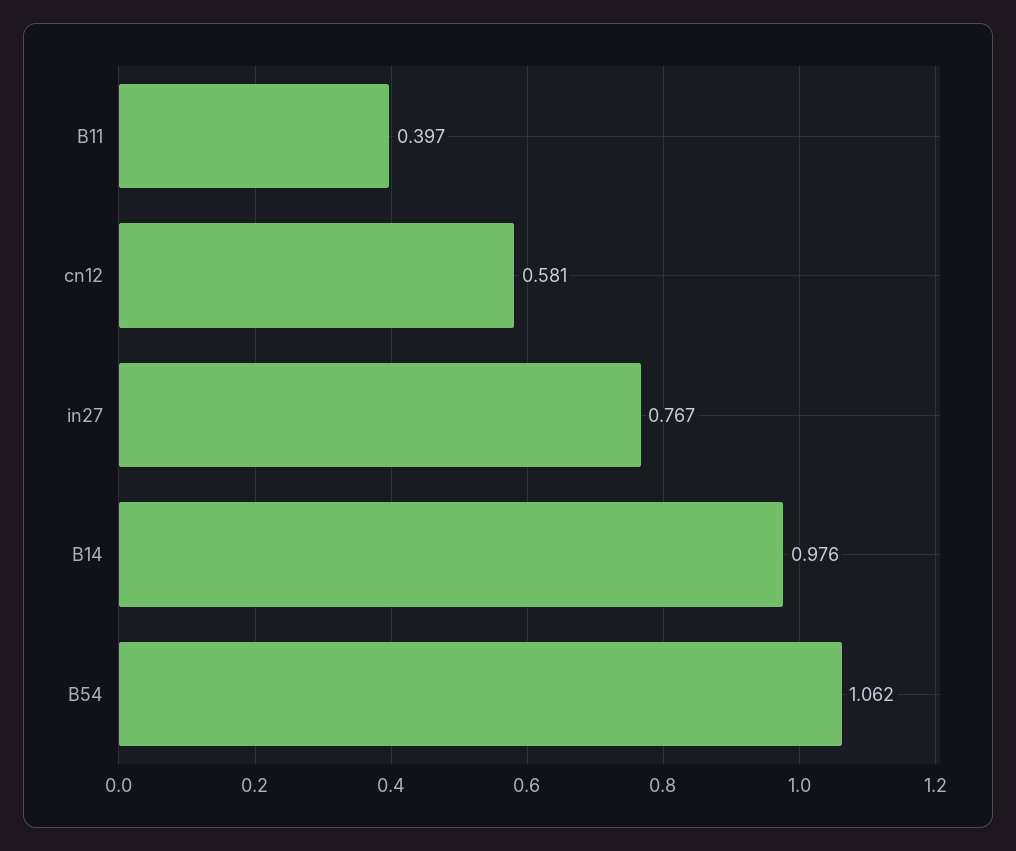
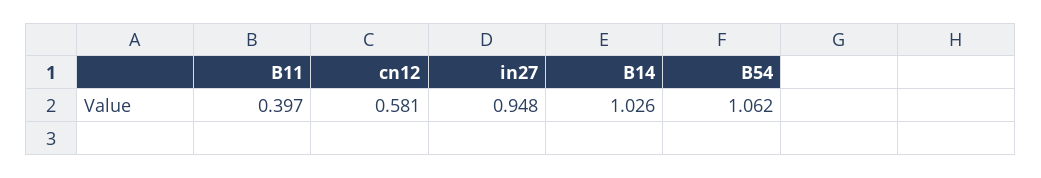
  {
    "B11": 0.397,
    "cn12": 0.581,
-   "in27": 0.767,
+   "in27": 0.948,
-   "B14": 0.976,
+   "B14": 1.026,
    "B54": 1.062
  }

